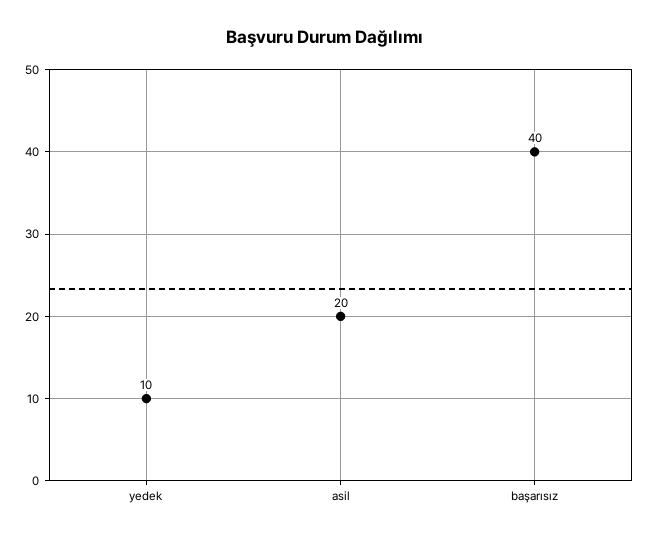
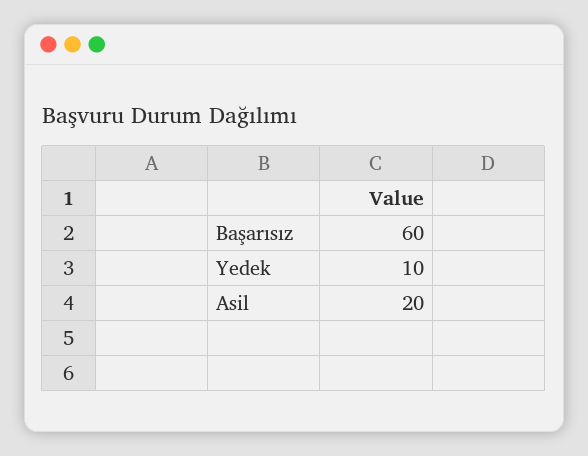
  {
    "yedek": 10,
    "asil": 20,
-   "başarısız": 40
+   "başarısız": 60
  }

